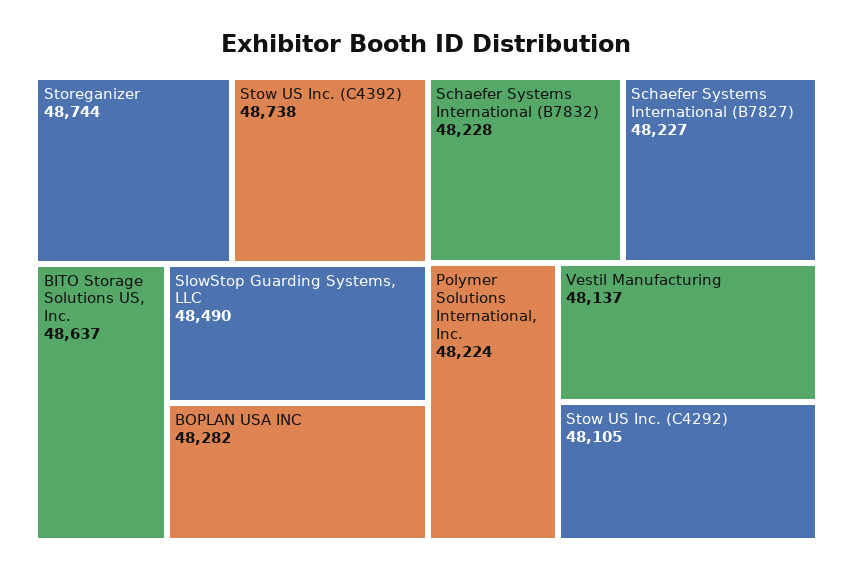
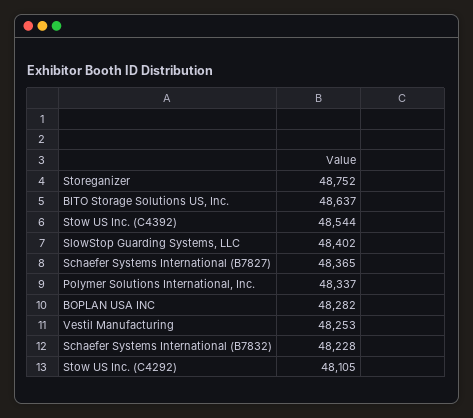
  {
-   "Storeganizer": 48744,
+   "Storeganizer": 48752,
-   "Stow US Inc. (C4392)": 48738,
+   "Stow US Inc. (C4392)": 48544,
    "BITO Storage Solutions US, Inc.": 48637,
-   "SlowStop Guarding Systems, LLC": 48490,
+   "SlowStop Guarding Systems, LLC": 48402,
    "BOPLAN USA INC": 48282,
    "Schaefer Systems International (B7832)": 48228,
-   "Schaefer Systems International (B7827)": 48227,
+   "Schaefer Systems International (B7827)": 48365,
-   "Polymer Solutions International, Inc.": 48224,
+   "Polymer Solutions International, Inc.": 48337,
-   "Vestil Manufacturing": 48137,
+   "Vestil Manufacturing": 48253,
    "Stow US Inc. (C4292)": 48105
  }

